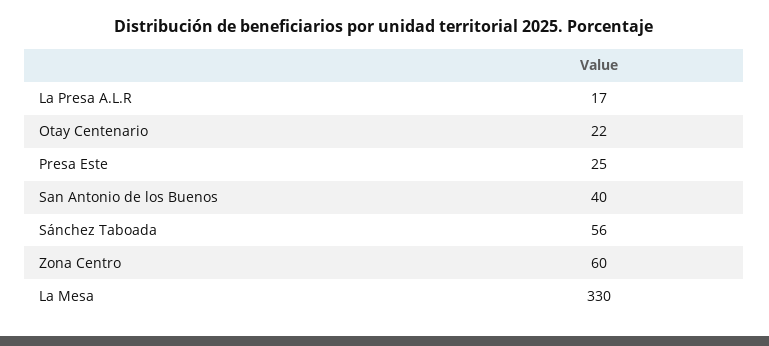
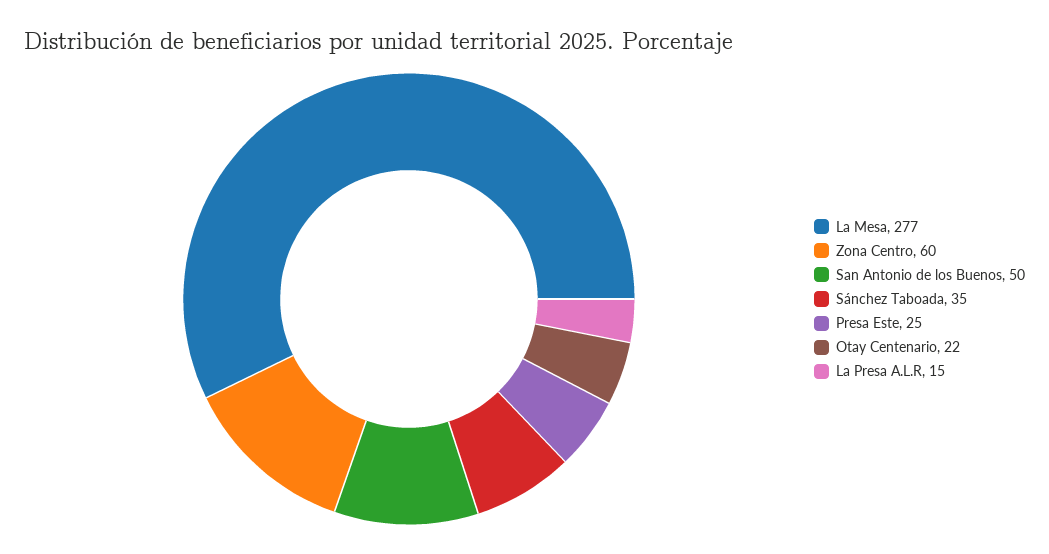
  {
-   "La Presa A.L.R": 17,
+   "La Presa A.L.R": 15,
    "Otay Centenario": 22,
    "Presa Este": 25,
-   "San Antonio de los Buenos": 40,
+   "San Antonio de los Buenos": 50,
-   "Sánchez Taboada": 56,
+   "Sánchez Taboada": 35,
    "Zona Centro": 60,
-   "La Mesa": 330
+   "La Mesa": 277
  }

